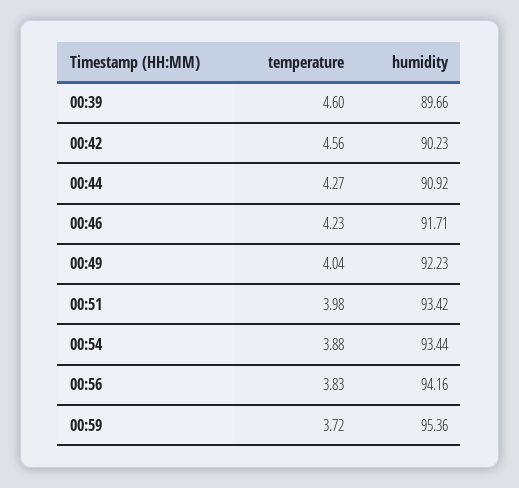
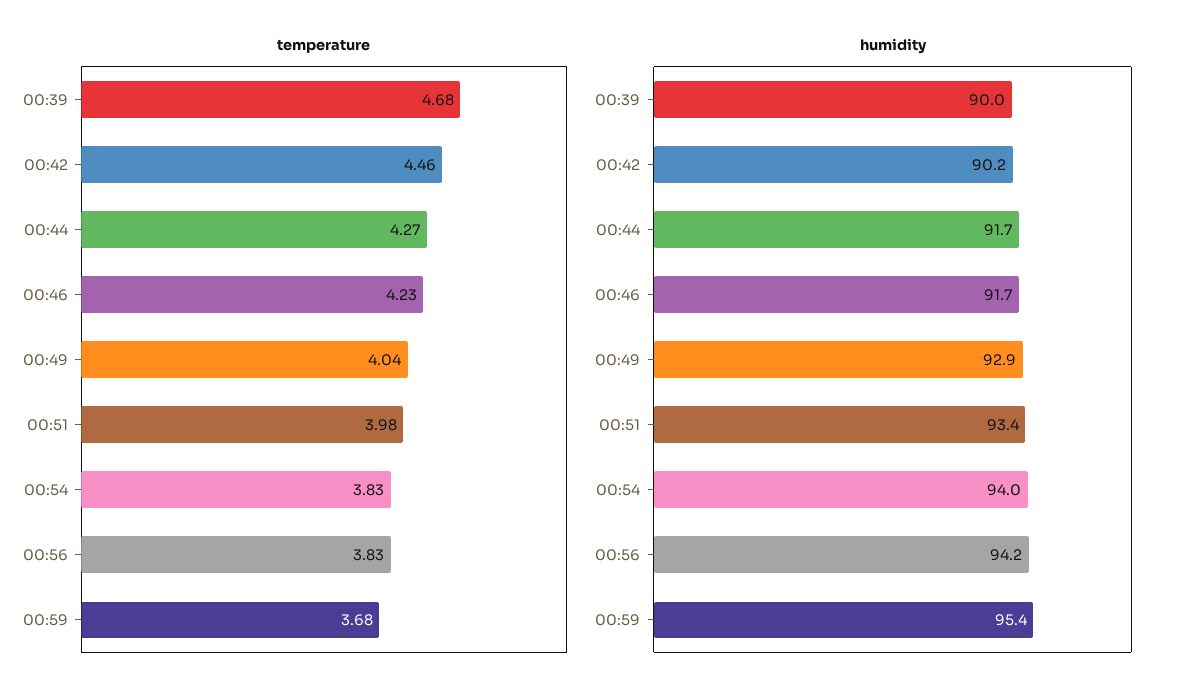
  {
    "temperature": {
-     "00:39": 4.6,
+     "00:39": 4.68,
-     "00:42": 4.56,
+     "00:42": 4.46,
      "00:44": 4.27,
      "00:46": 4.23,
      "00:49": 4.04,
      "00:51": 3.98,
-     "00:54": 3.88,
+     "00:54": 3.83,
      "00:56": 3.83,
-     "00:59": 3.72
+     "00:59": 3.68
    },
    "humidity": {
-     "00:39": 89.66,
+     "00:39": 90,
      "00:42": 90.23,
-     "00:44": 90.92,
+     "00:44": 91.7,
      "00:46": 91.71,
-     "00:49": 92.23,
+     "00:49": 92.9,
      "00:51": 93.42,
-     "00:54": 93.44,
+     "00:54": 94,
      "00:56": 94.16,
      "00:59": 95.36
    }
  }

